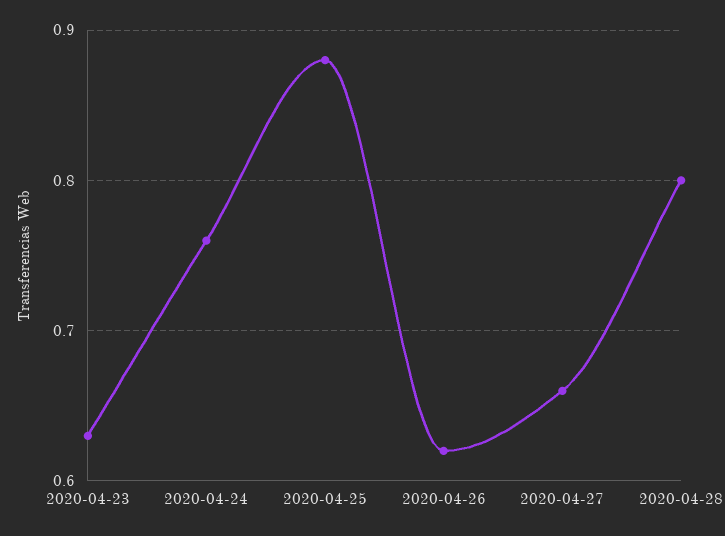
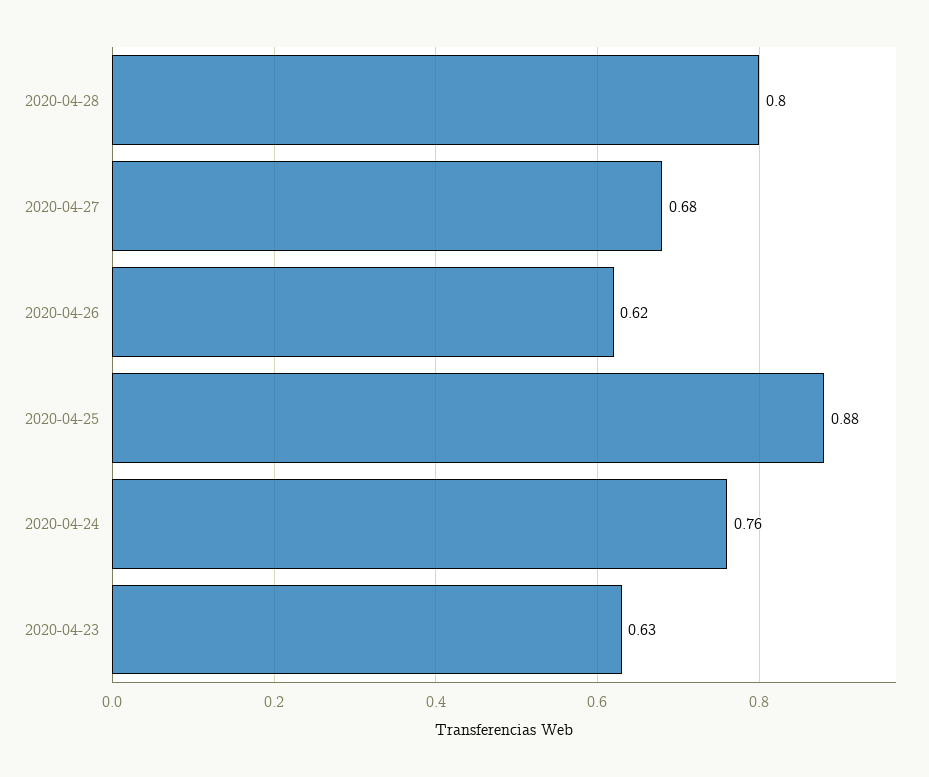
  {
    "2020-04-23": 0.63,
    "2020-04-24": 0.76,
    "2020-04-25": 0.88,
    "2020-04-26": 0.62,
-   "2020-04-27": 0.66,
+   "2020-04-27": 0.68,
    "2020-04-28": 0.8
  }

